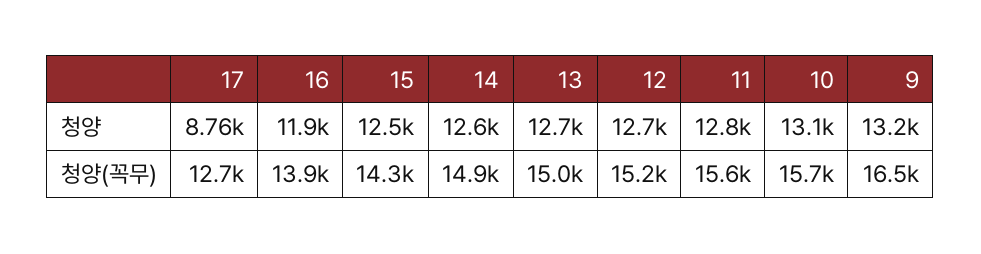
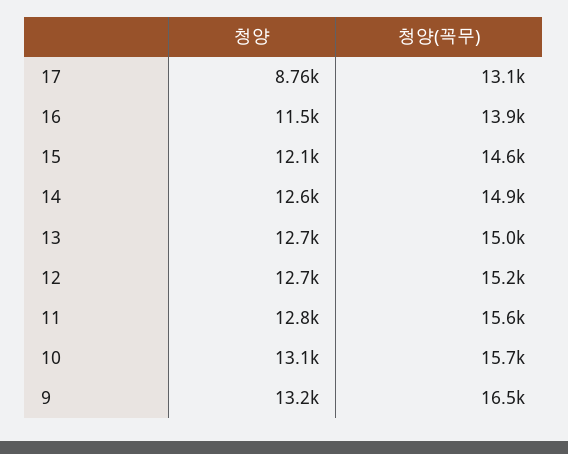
  {
    "17": {
      "청양": 8760,
-     "청양(꼭무)": 12700
+     "청양(꼭무)": 13100
    },
    "16": {
-     "청양": 11900,
+     "청양": 11500,
      "청양(꼭무)": 13900
    },
    "15": {
-     "청양": 12500,
+     "청양": 12100,
-     "청양(꼭무)": 14300
+     "청양(꼭무)": 14600
    },
    "14": {
      "청양": 12600,
      "청양(꼭무)": 14900
    },
    "13": {
      "청양": 12700,
      "청양(꼭무)": 15000
    },
    "12": {
      "청양": 12700,
      "청양(꼭무)": 15200
    },
    "11": {
      "청양": 12800,
      "청양(꼭무)": 15600
    },
    "10": {
      "청양": 13100,
      "청양(꼭무)": 15700
    },
    "9": {
      "청양": 13200,
      "청양(꼭무)": 16500
    }
  }

